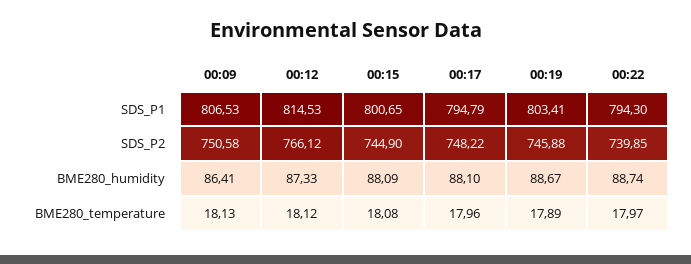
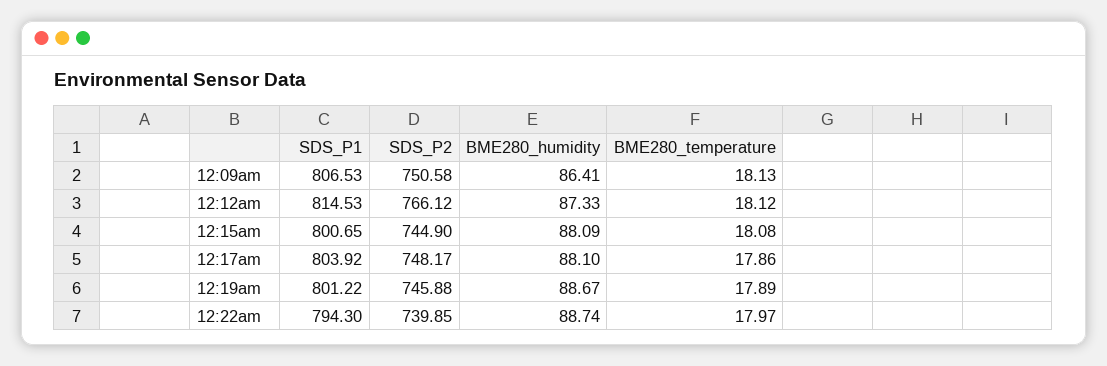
  {
    "00:09": {
      "SDS_P1": 806.53,
      "SDS_P2": 750.58,
      "BME280_humidity": 86.41,
      "BME280_temperature": 18.13
    },
    "00:12": {
      "SDS_P1": 814.53,
      "SDS_P2": 766.12,
      "BME280_humidity": 87.33,
      "BME280_temperature": 18.12
    },
    "00:15": {
      "SDS_P1": 800.65,
      "SDS_P2": 744.9,
      "BME280_humidity": 88.09,
      "BME280_temperature": 18.08
    },
    "00:17": {
-     "SDS_P1": 794.79,
+     "SDS_P1": 803.92,
-     "SDS_P2": 748.22,
+     "SDS_P2": 748.17,
      "BME280_humidity": 88.1,
-     "BME280_temperature": 17.96
+     "BME280_temperature": 17.86
    },
    "00:19": {
-     "SDS_P1": 803.41,
+     "SDS_P1": 801.22,
      "SDS_P2": 745.88,
      "BME280_humidity": 88.67,
      "BME280_temperature": 17.89
    },
    "00:22": {
      "SDS_P1": 794.3,
      "SDS_P2": 739.85,
      "BME280_humidity": 88.74,
      "BME280_temperature": 17.97
    }
  }

